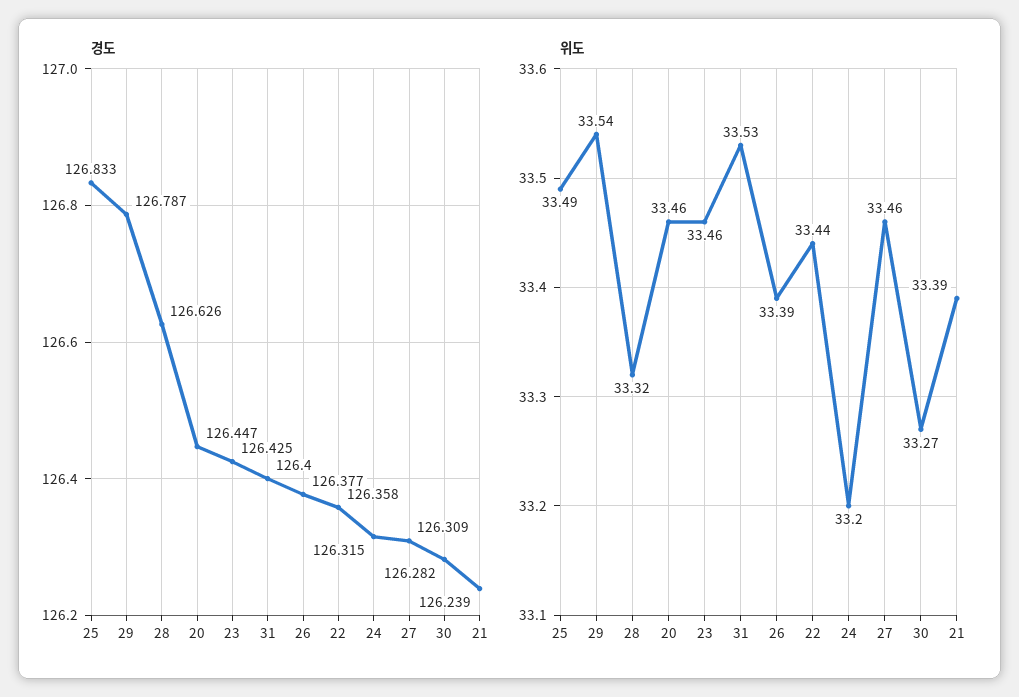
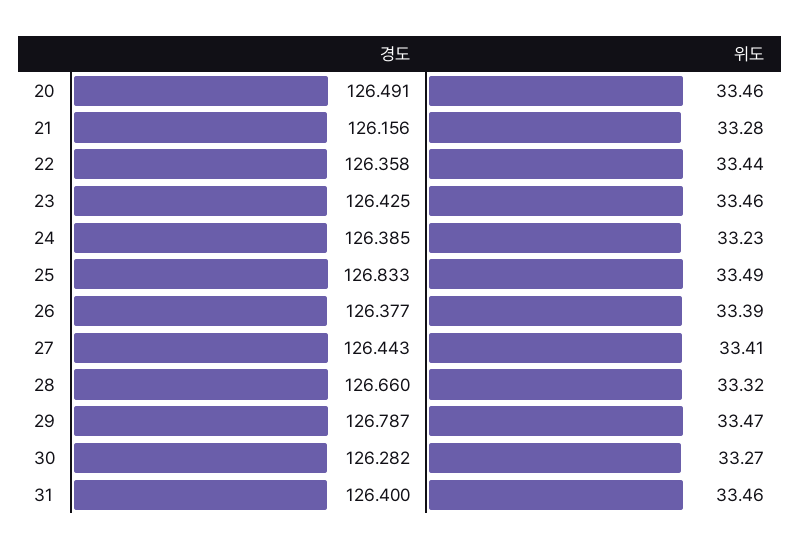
  {
    "경도": {
      "25": 126.833,
      "29": 126.787,
-     "28": 126.626,
+     "28": 126.66,
-     "20": 126.447,
+     "20": 126.491,
      "23": 126.425,
      "31": 126.4,
      "26": 126.377,
      "22": 126.358,
-     "24": 126.315,
+     "24": 126.385,
-     "27": 126.309,
+     "27": 126.443,
      "30": 126.282,
-     "21": 126.239
+     "21": 126.156
    },
    "위도": {
      "25": 33.49,
-     "29": 33.54,
+     "29": 33.47,
      "28": 33.32,
      "20": 33.46,
      "23": 33.46,
-     "31": 33.53,
+     "31": 33.46,
      "26": 33.39,
      "22": 33.44,
-     "24": 33.2,
+     "24": 33.23,
-     "27": 33.46,
+     "27": 33.41,
      "30": 33.27,
-     "21": 33.39
+     "21": 33.28
    }
  }

